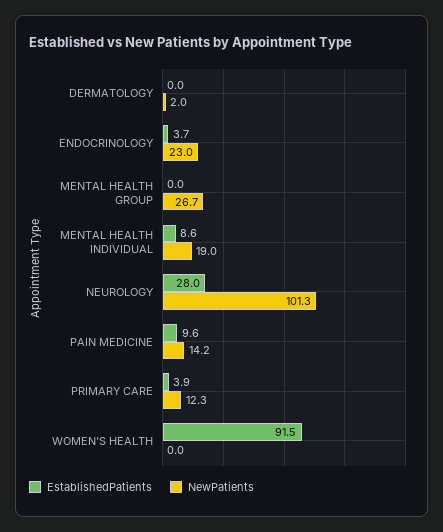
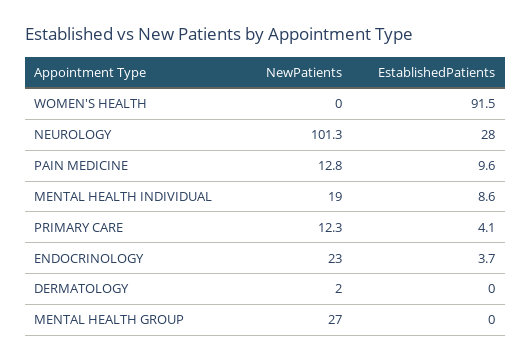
  {
    "EstablishedPatients": {
      "DERMATOLOGY": 0,
      "ENDOCRINOLOGY": 3.7,
      "MENTAL HEALTH GROUP": 0,
      "MENTAL HEALTH INDIVIDUAL": 8.6,
      "NEUROLOGY": 28,
      "PAIN MEDICINE": 9.6,
-     "PRIMARY CARE": 3.9,
+     "PRIMARY CARE": 4.1,
      "WOMEN'S HEALTH": 91.5
    },
    "NewPatients": {
      "DERMATOLOGY": 2,
      "ENDOCRINOLOGY": 23,
-     "MENTAL HEALTH GROUP": 26.7,
+     "MENTAL HEALTH GROUP": 27,
      "MENTAL HEALTH INDIVIDUAL": 19,
      "NEUROLOGY": 101.3,
-     "PAIN MEDICINE": 14.2,
+     "PAIN MEDICINE": 12.8,
      "PRIMARY CARE": 12.3,
      "WOMEN'S HEALTH": 0
    }
  }

